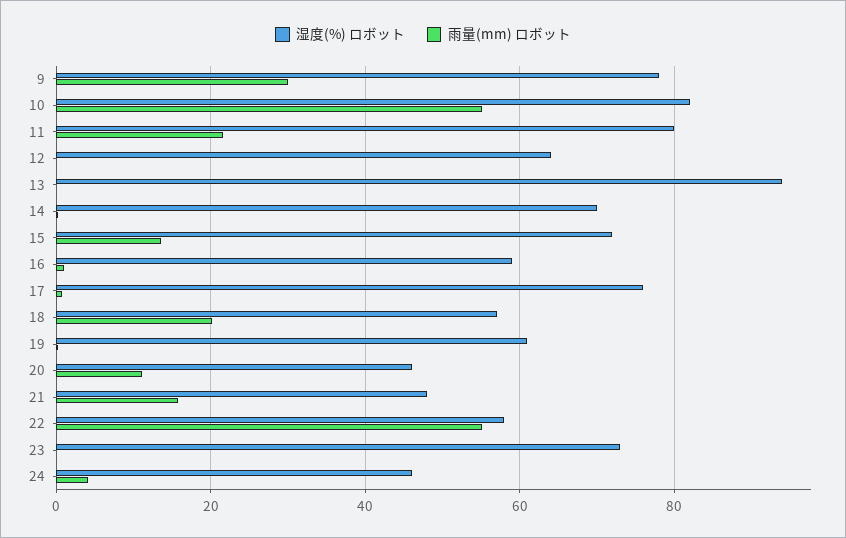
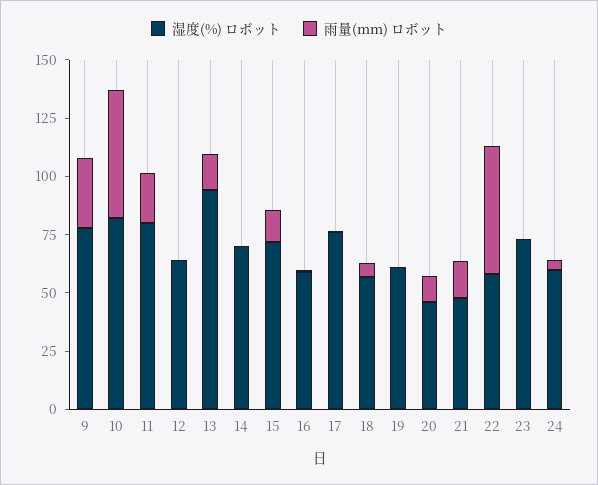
  {
    "湿度(%) ロボット": {
      "9": 78,
      "10": 82,
      "11": 80,
      "12": 64,
      "13": 94,
      "14": 70,
      "15": 72,
      "16": 60,
      "17": 76,
      "18": 58,
      "19": 62,
      "20": 46,
      "21": 48,
      "22": 58,
      "23": 74,
-     "24": 46
+     "24": 60
    },
    "雨量(mm) ロボット": {
      "9": 30,
      "10": 56,
      "11": 22,
      "12": 0,
-     "13": 0,
+     "13": 15,
      "14": 0,
      "15": 14,
      "16": 2,
      "17": 0,
-     "18": 20,
+     "18": 5,
      "19": 0,
      "20": 12,
      "21": 16,
      "22": 56,
      "23": 0,
      "24": 4
    }
  }

